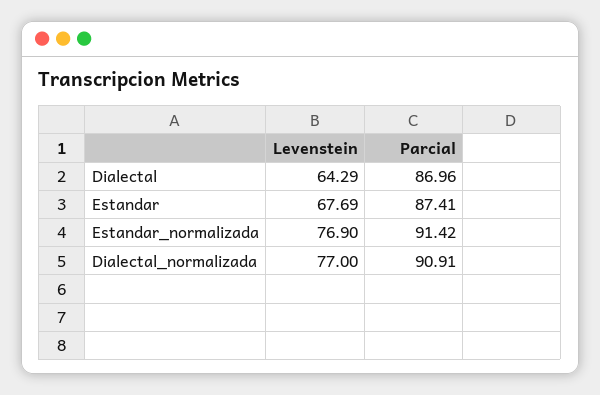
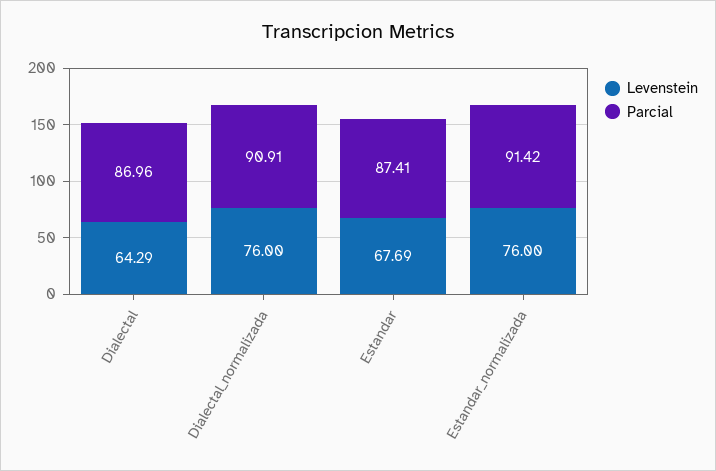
  {
    "Levenstein": {
      "Dialectal": 64.29,
      "Estandar": 67.69,
-     "Estandar_normalizada": 76.9,
+     "Estandar_normalizada": 76,
-     "Dialectal_normalizada": 77
+     "Dialectal_normalizada": 76
    },
    "Parcial": {
      "Dialectal": 86.96,
      "Estandar": 87.41,
      "Estandar_normalizada": 91.42,
      "Dialectal_normalizada": 90.91
    }
  }

